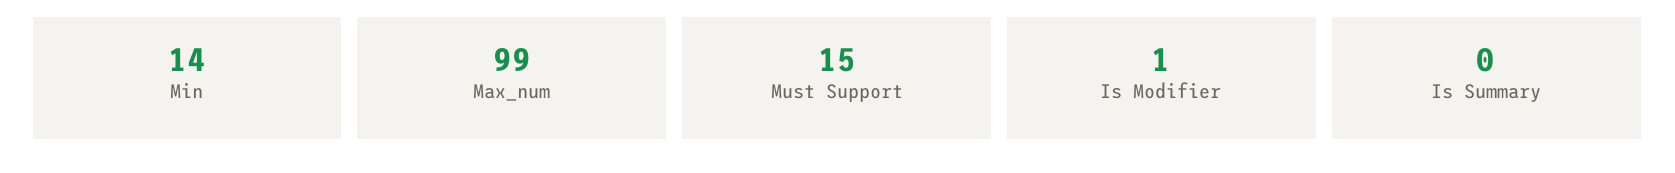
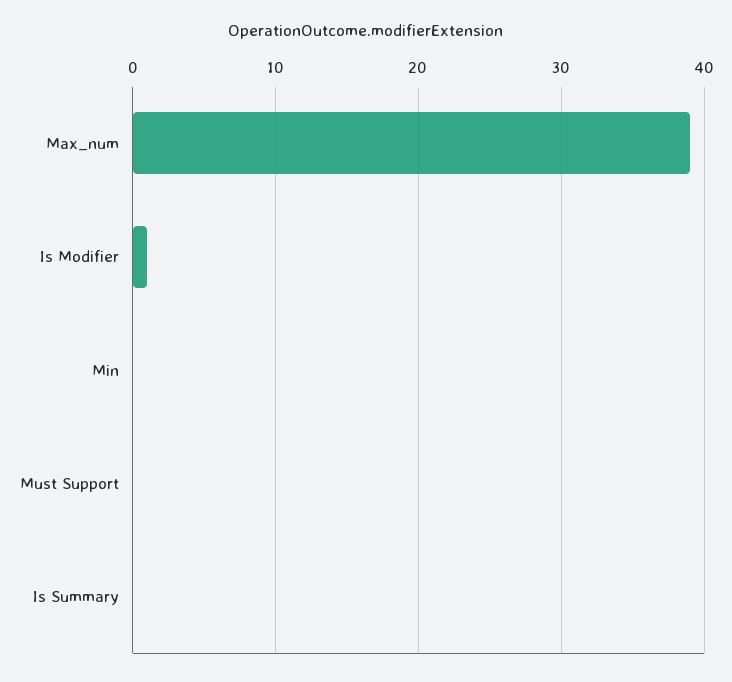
  {
-   "Min": 14,
+   "Min": 0,
-   "Max_num": 99,
+   "Max_num": 39,
-   "Must Support": 15,
+   "Must Support": 0,
    "Is Modifier": 1,
    "Is Summary": 0
  }

